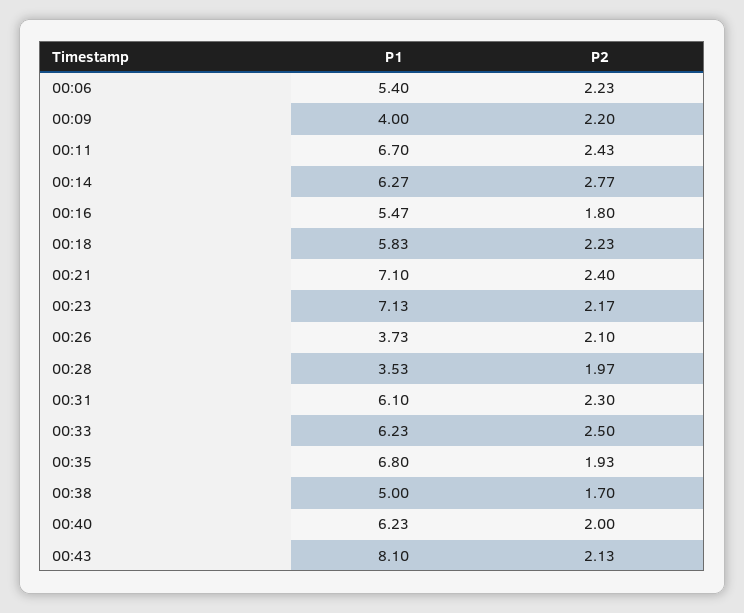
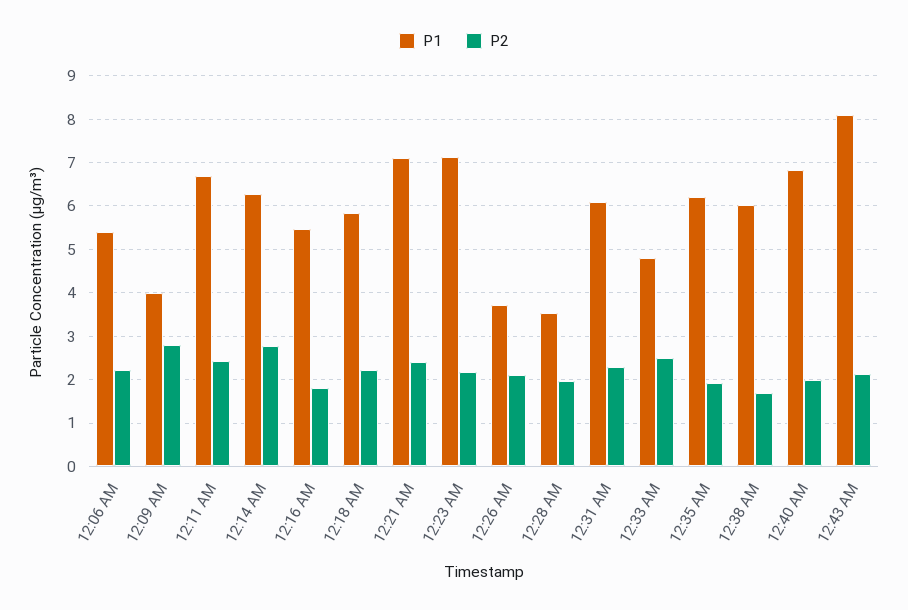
  {
    "P1": {
      "00:06": 5.4,
      "00:09": 4,
      "00:11": 6.7,
      "00:14": 6.27,
      "00:16": 5.47,
      "00:18": 5.83,
      "00:21": 7.1,
      "00:23": 7.13,
      "00:26": 3.73,
      "00:28": 3.53,
      "00:31": 6.1,
-     "00:33": 6.23,
+     "00:33": 4.8,
-     "00:35": 6.8,
+     "00:35": 6.2,
-     "00:38": 5,
+     "00:38": 6,
-     "00:40": 6.23,
+     "00:40": 6.8,
      "00:43": 8.1
    },
    "P2": {
      "00:06": 2.23,
-     "00:09": 2.2,
+     "00:09": 2.8,
      "00:11": 2.43,
      "00:14": 2.77,
      "00:16": 1.8,
      "00:18": 2.23,
      "00:21": 2.4,
      "00:23": 2.17,
      "00:26": 2.1,
      "00:28": 1.97,
      "00:31": 2.3,
      "00:33": 2.5,
      "00:35": 1.93,
      "00:38": 1.7,
      "00:40": 2,
      "00:43": 2.13
    }
  }

